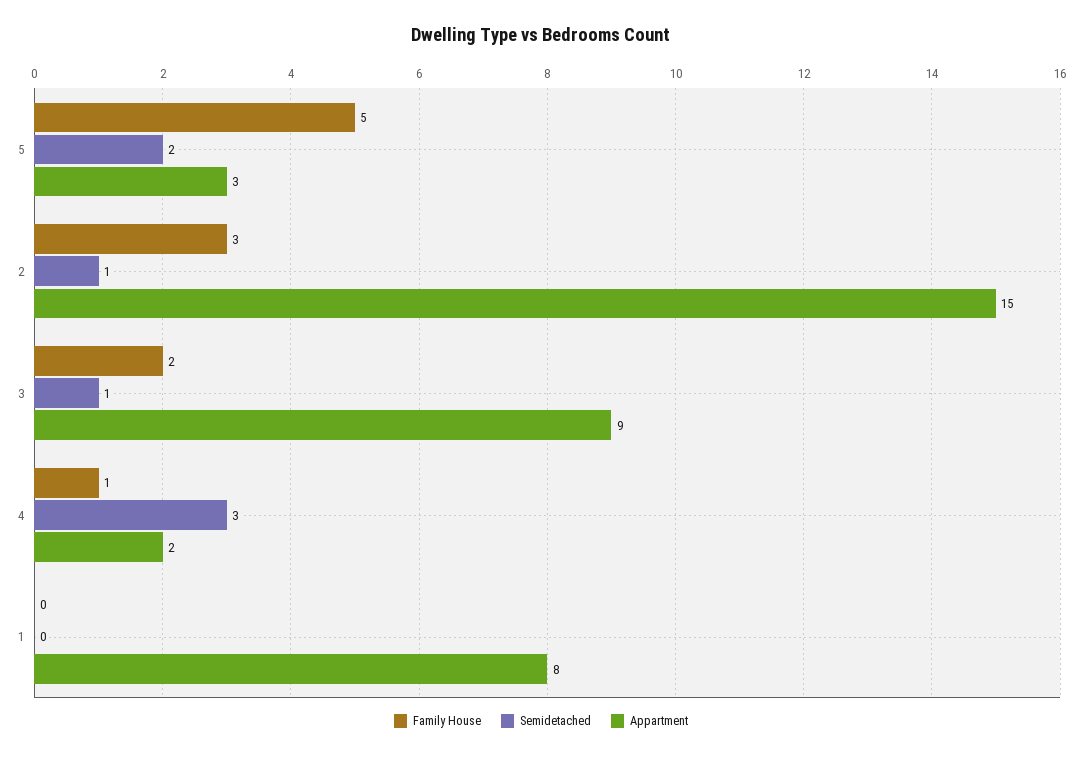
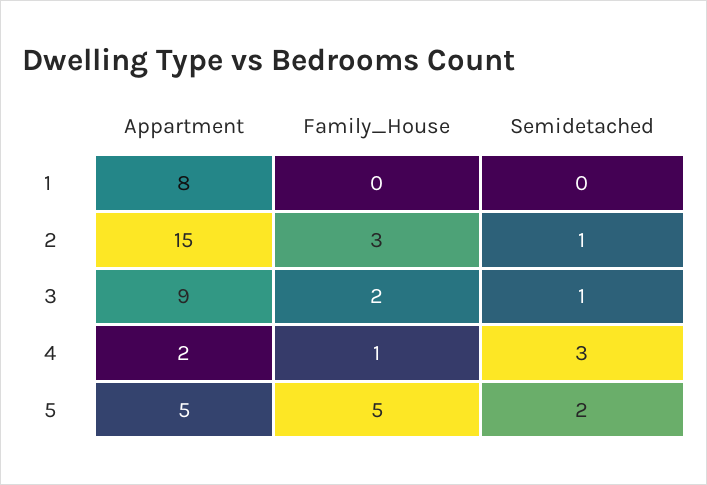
  {
    "Family House": {
      "5": 5,
      "2": 3,
      "3": 2,
      "4": 1,
      "1": 0
    },
    "Semidetached": {
      "5": 2,
      "2": 1,
      "3": 1,
      "4": 3,
      "1": 0
    },
    "Appartment": {
-     "5": 3,
+     "5": 5,
      "2": 15,
      "3": 9,
      "4": 2,
      "1": 8
    }
  }

